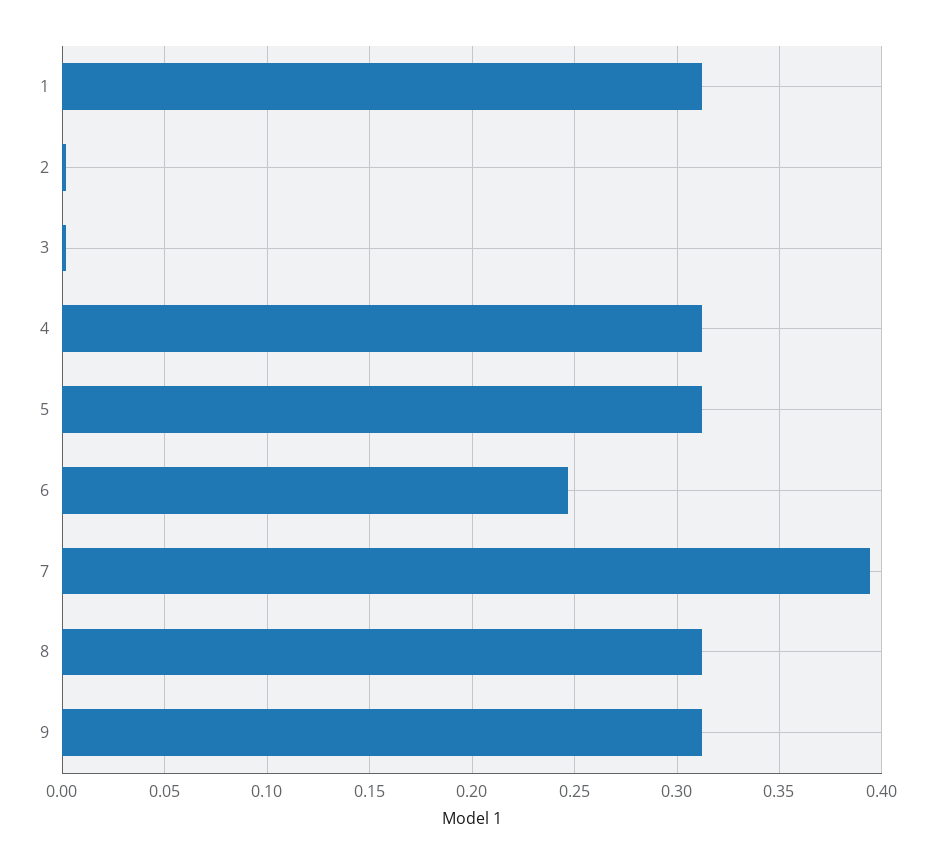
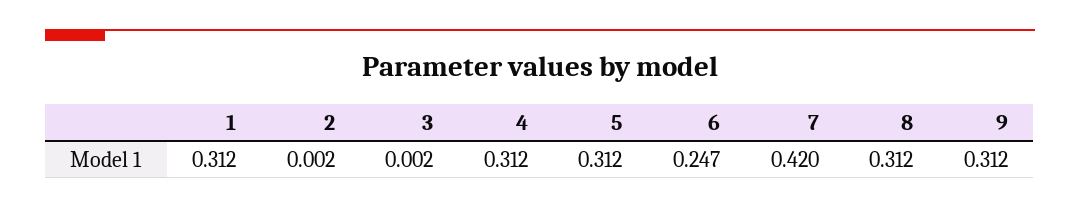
  {
    "1": 0.312,
    "2": 0.002,
    "3": 0.002,
    "4": 0.312,
    "5": 0.312,
    "6": 0.247,
-   "7": 0.395,
+   "7": 0.42,
    "8": 0.312,
    "9": 0.312
  }

